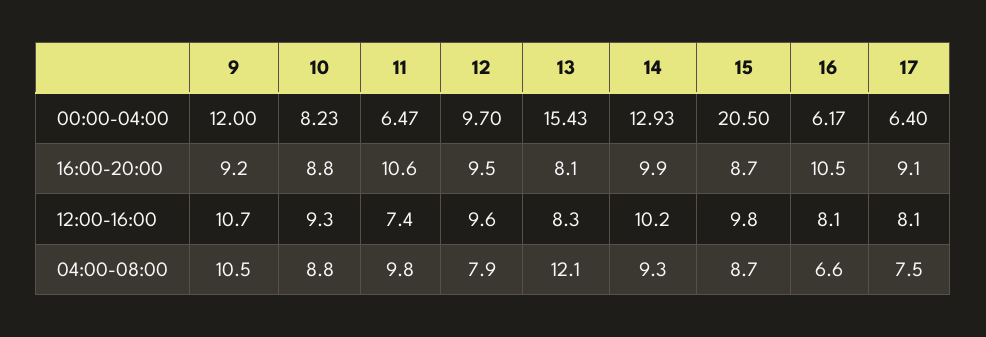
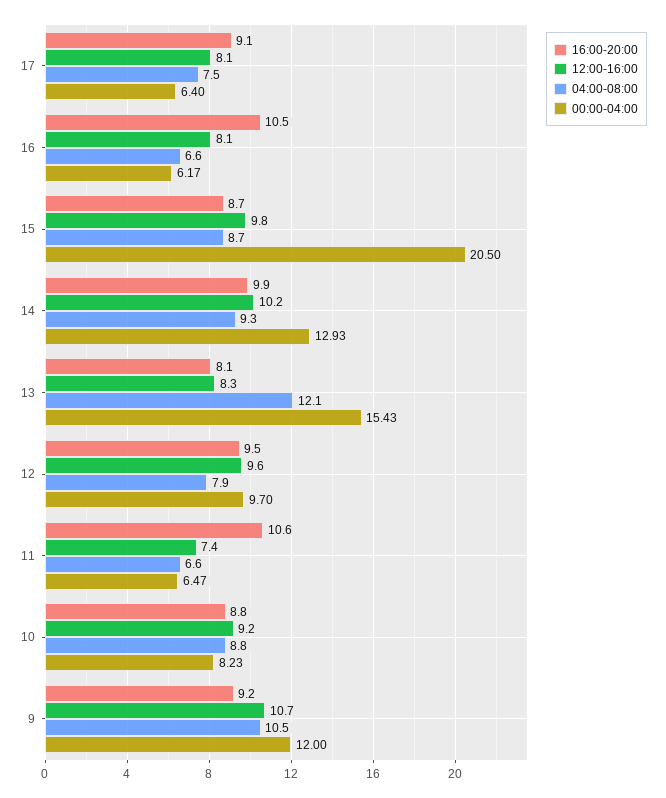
  {
    "00:00-04:00": {
      "9": 12,
      "10": 8.23,
      "11": 6.47,
      "12": 9.7,
      "13": 15.43,
      "14": 12.93,
      "15": 20.5,
      "16": 6.17,
      "17": 6.4
    },
    "16:00-20:00": {
      "9": 9.2,
      "10": 8.8,
      "11": 10.6,
      "12": 9.5,
      "13": 8.1,
      "14": 9.9,
      "15": 8.7,
      "16": 10.5,
      "17": 9.1
    },
    "12:00-16:00": {
      "9": 10.7,
-     "10": 9.3,
+     "10": 9.2,
      "11": 7.4,
      "12": 9.6,
      "13": 8.3,
      "14": 10.2,
      "15": 9.8,
      "16": 8.1,
      "17": 8.1
    },
    "04:00-08:00": {
      "9": 10.5,
      "10": 8.8,
-     "11": 9.8,
+     "11": 6.6,
      "12": 7.9,
      "13": 12.1,
      "14": 9.3,
      "15": 8.7,
      "16": 6.6,
      "17": 7.5
    }
  }

